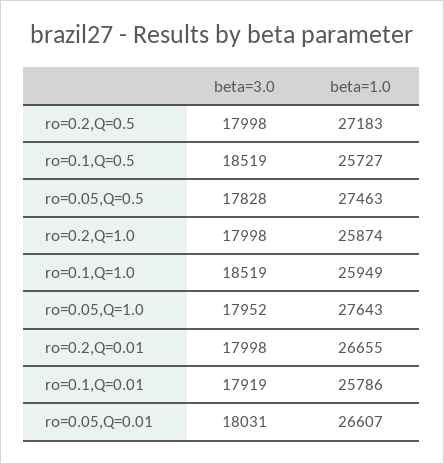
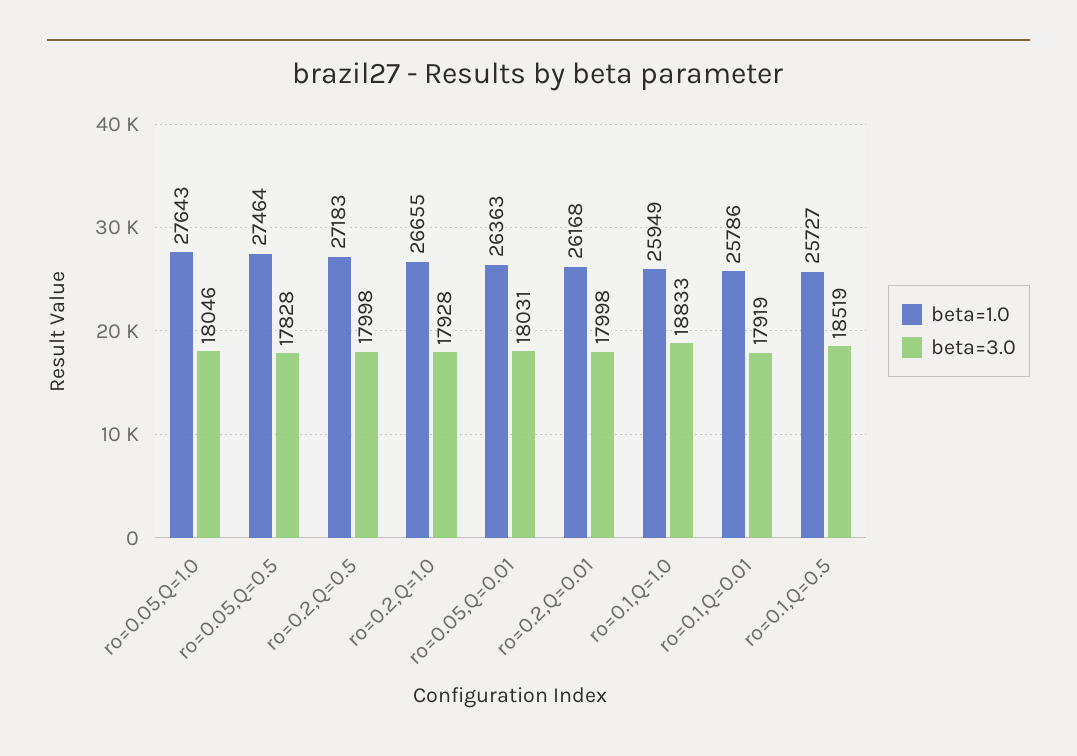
  {
    "beta=3.0": {
      "ro=0.2,Q=0.5": 17998,
      "ro=0.1,Q=0.5": 18519,
      "ro=0.05,Q=0.5": 17828,
-     "ro=0.2,Q=1.0": 17998,
+     "ro=0.2,Q=1.0": 17928,
-     "ro=0.1,Q=1.0": 18519,
+     "ro=0.1,Q=1.0": 18833,
-     "ro=0.05,Q=1.0": 17952,
+     "ro=0.05,Q=1.0": 18046,
      "ro=0.2,Q=0.01": 17998,
      "ro=0.1,Q=0.01": 17919,
      "ro=0.05,Q=0.01": 18031
    },
    "beta=1.0": {
      "ro=0.2,Q=0.5": 27183,
      "ro=0.1,Q=0.5": 25727,
-     "ro=0.05,Q=0.5": 27463,
+     "ro=0.05,Q=0.5": 27464,
-     "ro=0.2,Q=1.0": 25874,
+     "ro=0.2,Q=1.0": 26655,
      "ro=0.1,Q=1.0": 25949,
      "ro=0.05,Q=1.0": 27643,
-     "ro=0.2,Q=0.01": 26655,
+     "ro=0.2,Q=0.01": 26168,
      "ro=0.1,Q=0.01": 25786,
-     "ro=0.05,Q=0.01": 26607
+     "ro=0.05,Q=0.01": 26363
    }
  }

